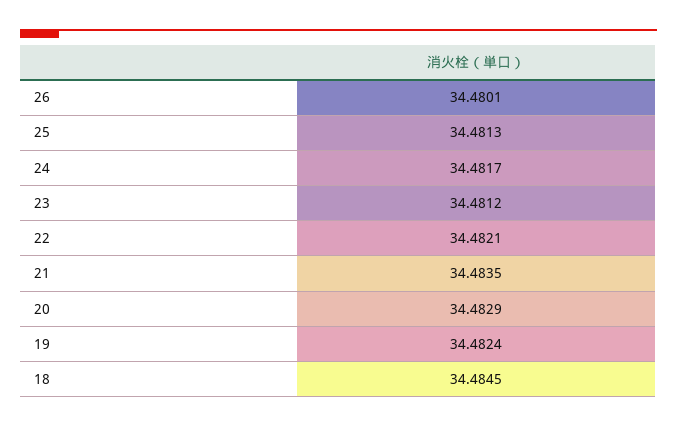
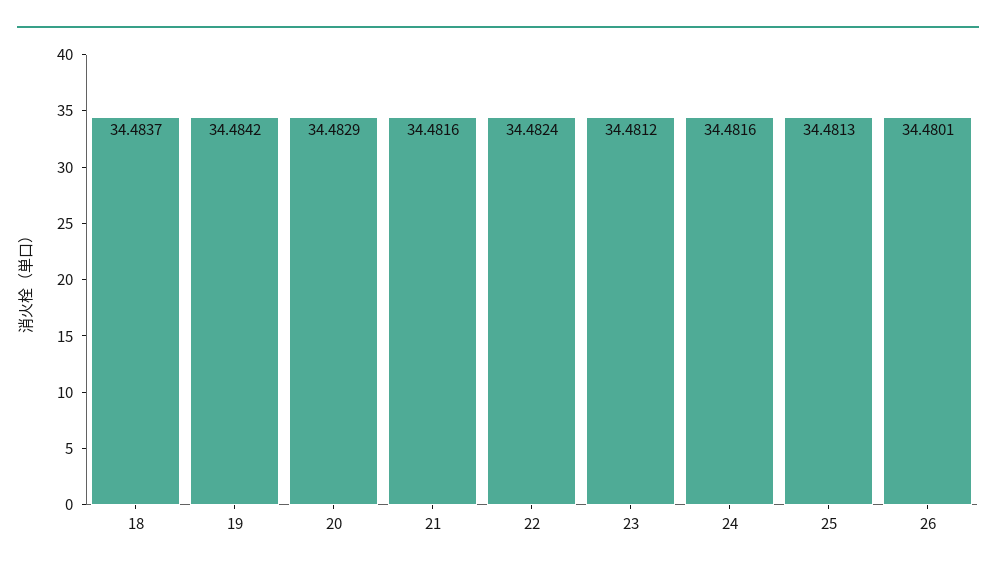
  {
    "26": 34.4801,
    "25": 34.4813,
-   "24": 34.4817,
+   "24": 34.4816,
    "23": 34.4812,
-   "22": 34.4821,
+   "22": 34.4824,
-   "21": 34.4835,
+   "21": 34.4816,
    "20": 34.4829,
-   "19": 34.4824,
+   "19": 34.4842,
-   "18": 34.4845
+   "18": 34.4837
  }

